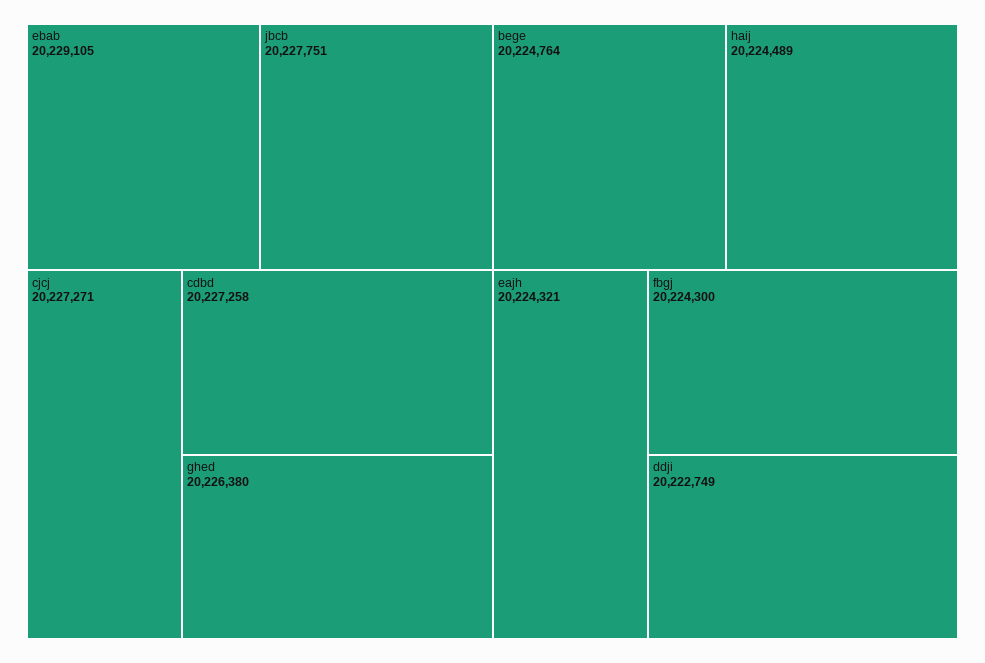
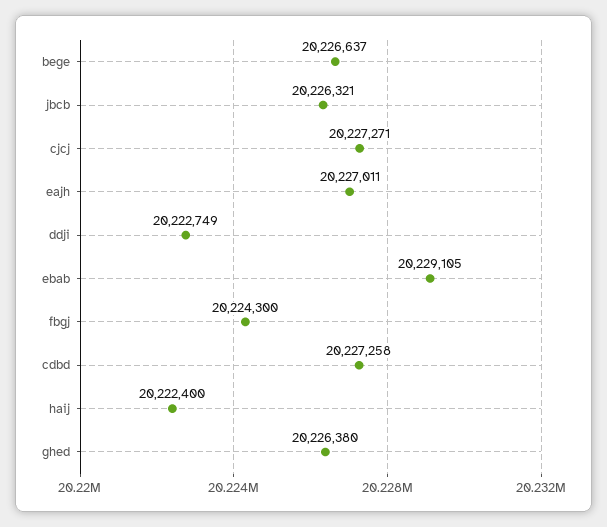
  {
    "ebab": 20229105,
-   "jbcb": 20227751,
+   "jbcb": 20226321,
    "cjcj": 20227271,
    "cdbd": 20227258,
    "ghed": 20226380,
-   "bege": 20224764,
+   "bege": 20226637,
-   "haij": 20224489,
+   "haij": 20222400,
-   "eajh": 20224321,
+   "eajh": 20227011,
    "fbgj": 20224300,
    "ddji": 20222749
  }

